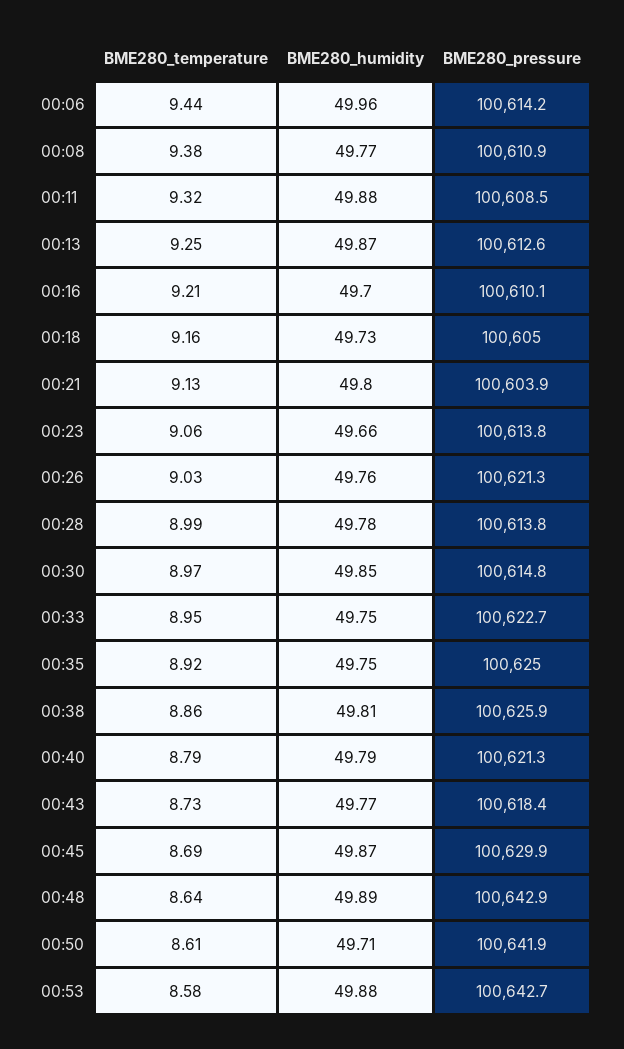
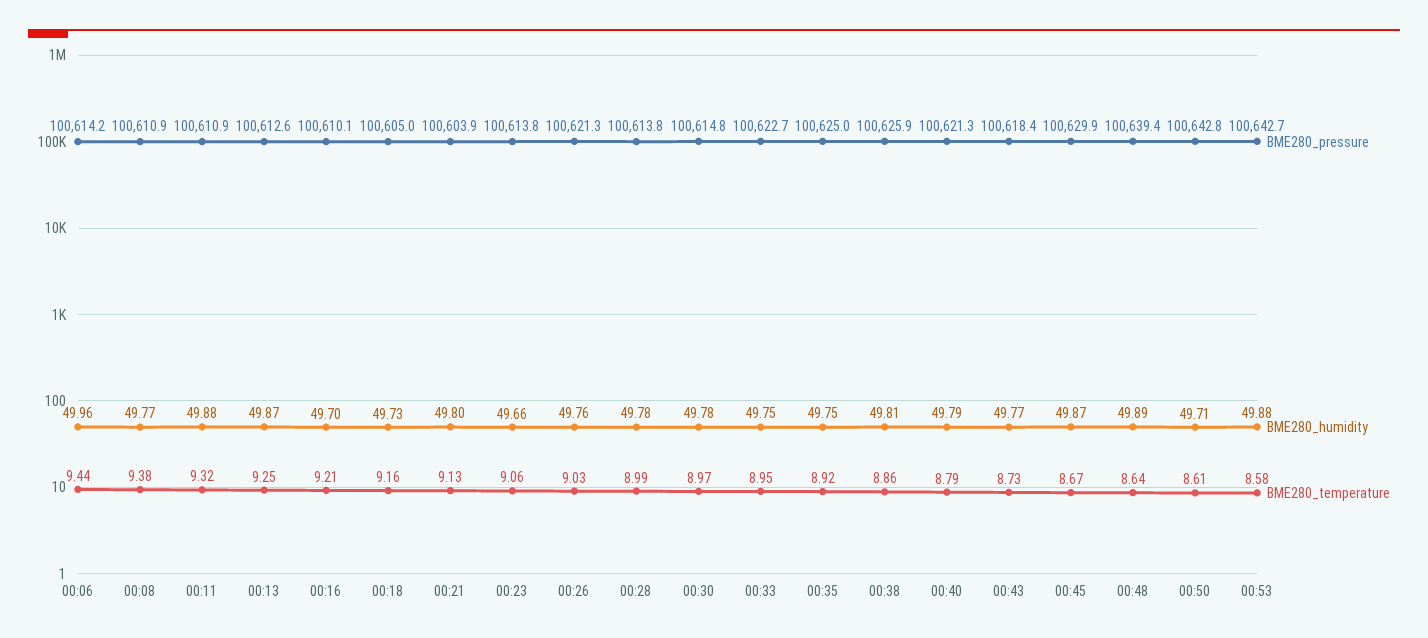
  {
    "BME280_temperature": {
      "00:06": 9.44,
      "00:08": 9.38,
      "00:11": 9.32,
      "00:13": 9.25,
      "00:16": 9.21,
      "00:18": 9.16,
      "00:21": 9.13,
      "00:23": 9.06,
      "00:26": 9.03,
      "00:28": 8.99,
      "00:30": 8.97,
      "00:33": 8.95,
      "00:35": 8.92,
      "00:38": 8.86,
      "00:40": 8.79,
      "00:43": 8.73,
-     "00:45": 8.69,
+     "00:45": 8.67,
      "00:48": 8.64,
      "00:50": 8.61,
      "00:53": 8.58
    },
    "BME280_humidity": {
      "00:06": 49.96,
      "00:08": 49.77,
      "00:11": 49.88,
      "00:13": 49.87,
      "00:16": 49.7,
      "00:18": 49.73,
      "00:21": 49.8,
      "00:23": 49.66,
      "00:26": 49.76,
      "00:28": 49.78,
-     "00:30": 49.85,
+     "00:30": 49.78,
      "00:33": 49.75,
      "00:35": 49.75,
      "00:38": 49.81,
      "00:40": 49.79,
      "00:43": 49.77,
      "00:45": 49.87,
      "00:48": 49.89,
      "00:50": 49.71,
      "00:53": 49.88
    },
    "BME280_pressure": {
      "00:06": 100614.2,
      "00:08": 100610.9,
-     "00:11": 100608.5,
+     "00:11": 100610.9,
      "00:13": 100612.6,
      "00:16": 100610.1,
      "00:18": 100605,
      "00:21": 100603.9,
      "00:23": 100613.8,
      "00:26": 100621.3,
      "00:28": 100613.8,
      "00:30": 100614.8,
      "00:33": 100622.7,
      "00:35": 100625,
      "00:38": 100625.9,
      "00:40": 100621.3,
      "00:43": 100618.4,
      "00:45": 100629.9,
-     "00:48": 100642.9,
+     "00:48": 100639.4,
-     "00:50": 100641.9,
+     "00:50": 100642.8,
      "00:53": 100642.7
    }
  }

